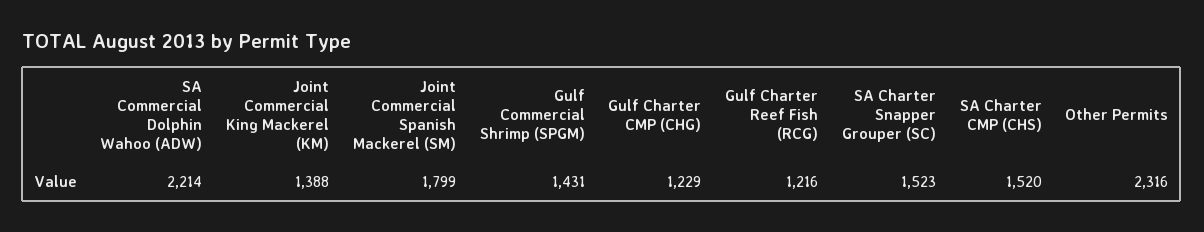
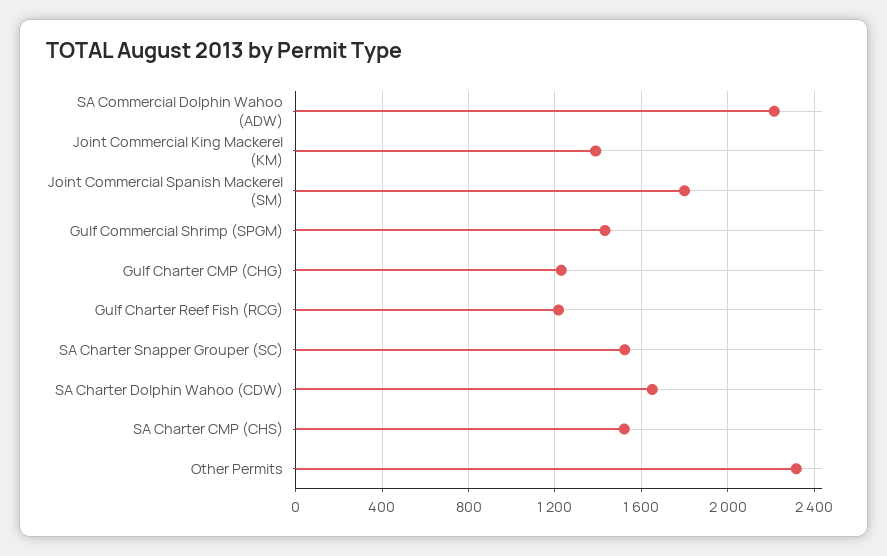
  {
    "SA Commercial Dolphin Wahoo (ADW)": 2214,
    "Joint Commercial King Mackerel (KM)": 1388,
    "Joint Commercial Spanish Mackerel (SM)": 1799,
    "Gulf Commercial Shrimp (SPGM)": 1431,
    "Gulf Charter CMP (CHG)": 1229,
    "Gulf Charter Reef Fish (RCG)": 1216,
    "SA Charter Snapper Grouper (SC)": 1523,
    "SA Charter CMP (CHS)": 1520,
-   "Other Permits": 2316
+   "Other Permits": 2316,
+   "SA Charter Dolphin Wahoo (CDW)": 1650
  }

